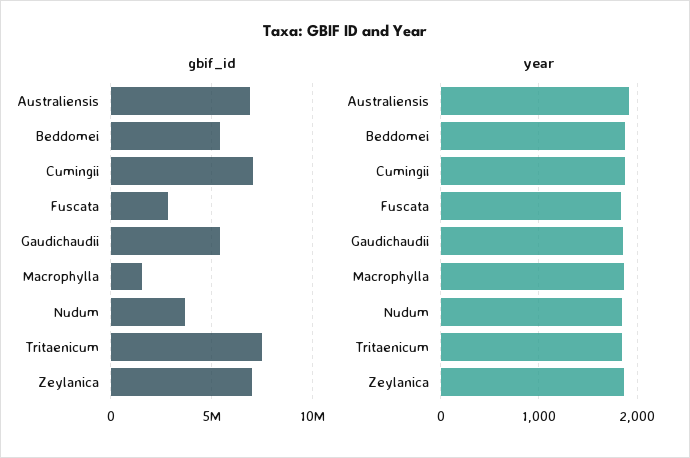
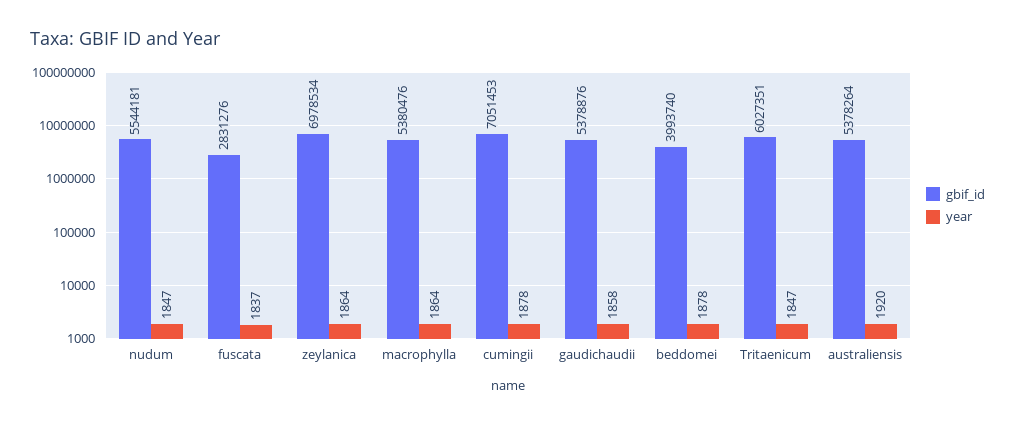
  {
    "gbif_id": {
-     "Australiensis": 7000000,
+     "Australiensis": 5378264,
-     "Beddomei": 5500000,
+     "Beddomei": 3993740,
      "Cumingii": 7051453,
      "Fuscata": 2831276,
      "Gaudichaudii": 5378876,
-     "Macrophylla": 1500000,
+     "Macrophylla": 5380476,
-     "Nudum": 3500000,
+     "Nudum": 5544181,
-     "Tritaenicum": 7500000,
+     "Tritaenicum": 6027351,
      "Zeylanica": 6978534
    },
    "year": {
      "Australiensis": 1920,
      "Beddomei": 1878,
      "Cumingii": 1878,
      "Fuscata": 1837,
      "Gaudichaudii": 1858,
      "Macrophylla": 1864,
      "Nudum": 1847,
      "Tritaenicum": 1847,
      "Zeylanica": 1864
    }
  }

